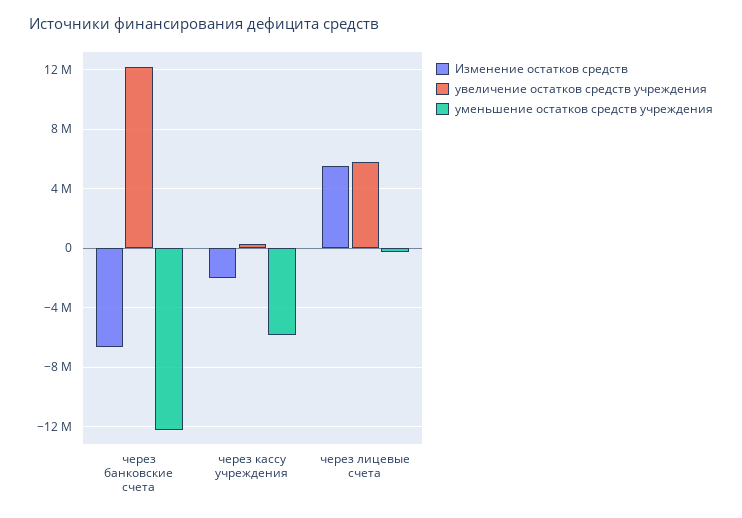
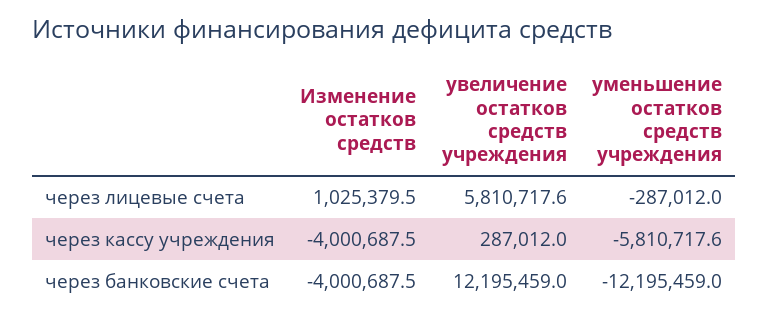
  {
    "Изменение остатков средств": {
-     "через банковские счета": -6500000,
+     "через банковские счета": -4000687.5,
-     "через кассу учреждения": -2000000,
+     "через кассу учреждения": -4000687.5,
-     "через лицевые счета": 5500000
+     "через лицевые счета": 1025379.5
    },
    "увеличение остатков средств учреждения": {
      "через банковские счета": 12195459,
      "через кассу учреждения": 287012,
      "через лицевые счета": 5810717.6
    },
    "уменьшение остатков средств учреждения": {
      "через банковские счета": -12195459,
      "через кассу учреждения": -5810717.6,
      "через лицевые счета": -287012
    }
  }

